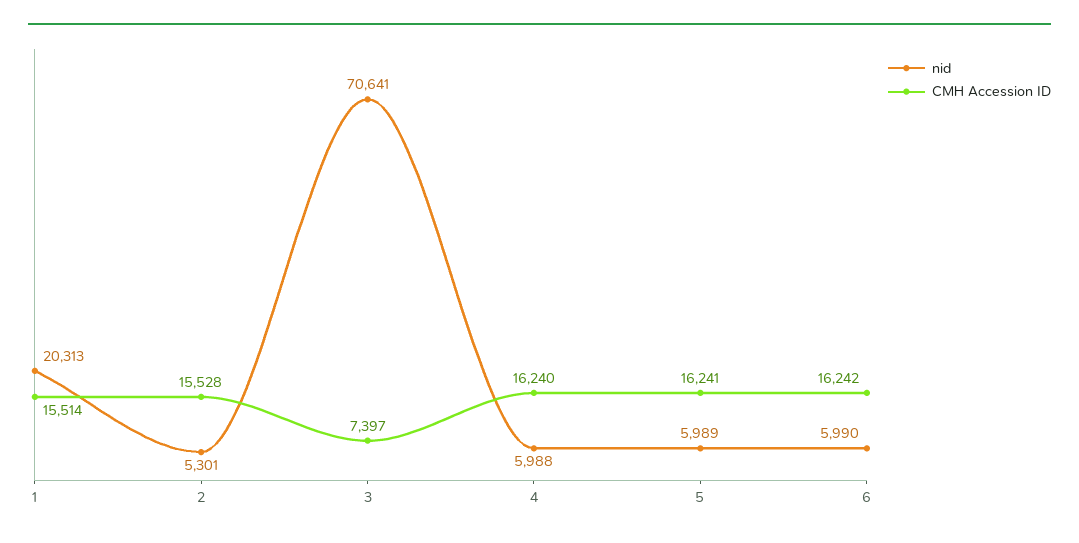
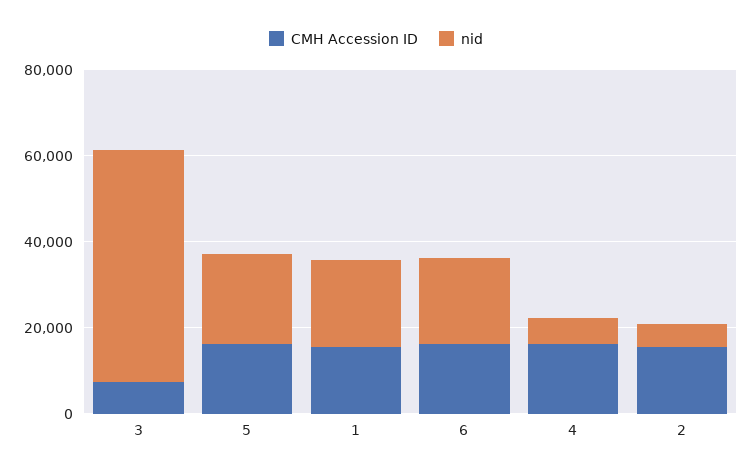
  {
    "nid": {
      "1": 20313,
      "2": 5301,
-     "3": 70641,
+     "3": 55000,
      "4": 5988,
-     "5": 5989,
+     "5": 20000,
-     "6": 5990
+     "6": 20000
    },
    "CMH Accession ID": {
      "1": 15514,
      "2": 15528,
      "3": 7397,
      "4": 16240,
      "5": 16241,
      "6": 16242
    }
  }

